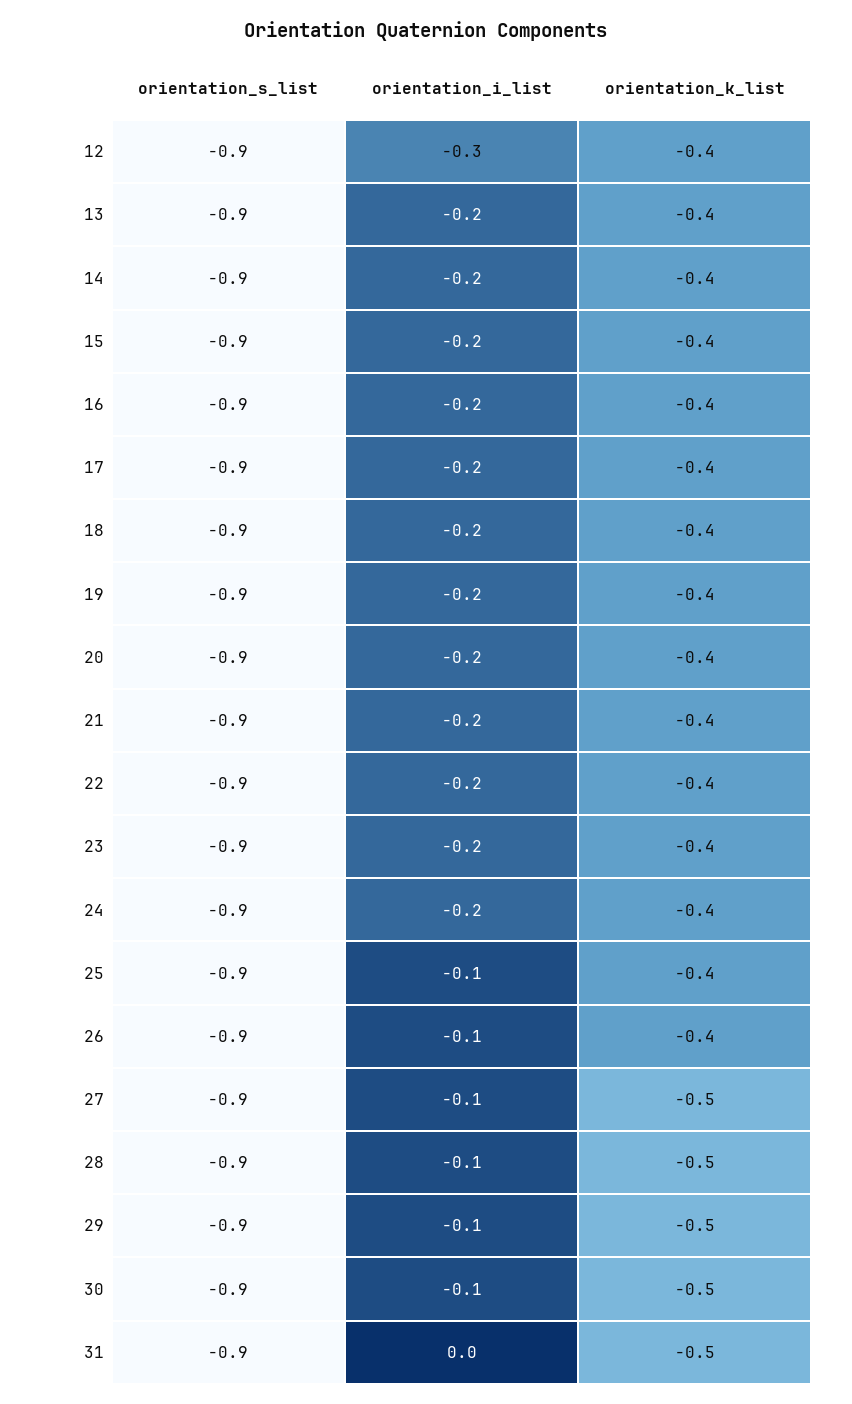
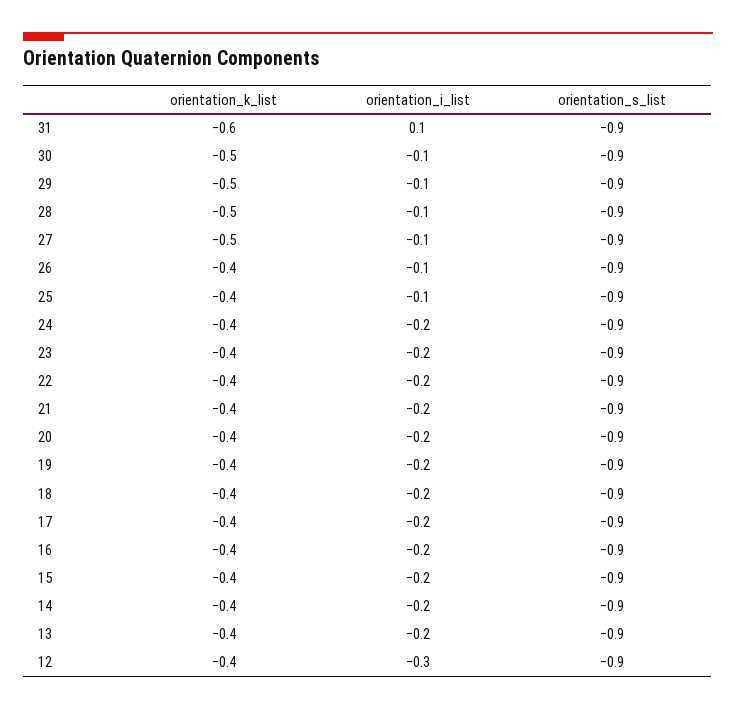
  {
    "orientation_s_list": {
      "12": -0.9,
      "13": -0.9,
      "14": -0.9,
      "15": -0.9,
      "16": -0.9,
      "17": -0.9,
      "18": -0.9,
      "19": -0.9,
      "20": -0.9,
      "21": -0.9,
      "22": -0.9,
      "23": -0.9,
      "24": -0.9,
      "25": -0.9,
      "26": -0.9,
      "27": -0.9,
      "28": -0.9,
      "29": -0.9,
      "30": -0.9,
      "31": -0.9
    },
    "orientation_i_list": {
      "12": -0.3,
      "13": -0.2,
      "14": -0.2,
      "15": -0.2,
      "16": -0.2,
      "17": -0.2,
      "18": -0.2,
      "19": -0.2,
      "20": -0.2,
      "21": -0.2,
      "22": -0.2,
      "23": -0.2,
      "24": -0.2,
      "25": -0.1,
      "26": -0.1,
      "27": -0.1,
      "28": -0.1,
      "29": -0.1,
      "30": -0.1,
-     "31": 0
+     "31": 0.1
    },
    "orientation_k_list": {
      "12": -0.4,
      "13": -0.4,
      "14": -0.4,
      "15": -0.4,
      "16": -0.4,
      "17": -0.4,
      "18": -0.4,
      "19": -0.4,
      "20": -0.4,
      "21": -0.4,
      "22": -0.4,
      "23": -0.4,
      "24": -0.4,
      "25": -0.4,
      "26": -0.4,
      "27": -0.5,
      "28": -0.5,
      "29": -0.5,
      "30": -0.5,
-     "31": -0.5
+     "31": -0.6
    }
  }

